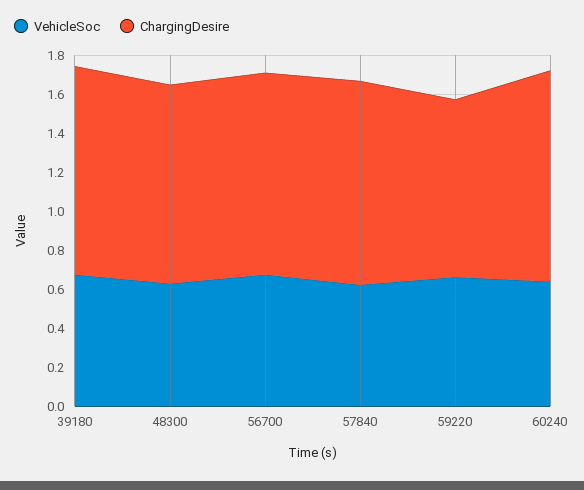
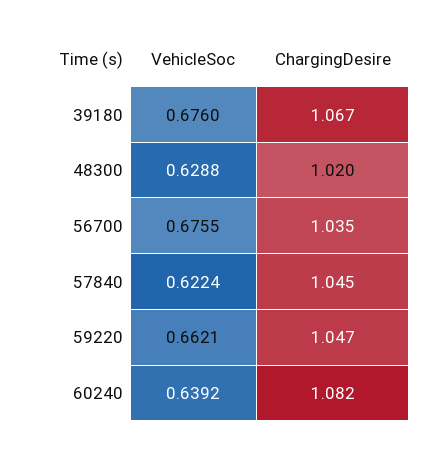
  {
    "VehicleSoc": {
      "39180": 0.676,
      "48300": 0.6288,
      "56700": 0.6755,
      "57840": 0.6224,
      "59220": 0.6621,
      "60240": 0.6392
    },
    "ChargingDesire": {
      "39180": 1.067,
      "48300": 1.02,
      "56700": 1.035,
      "57840": 1.045,
-     "59220": 0.9,
+     "59220": 1.047,
      "60240": 1.082
    }
  }

